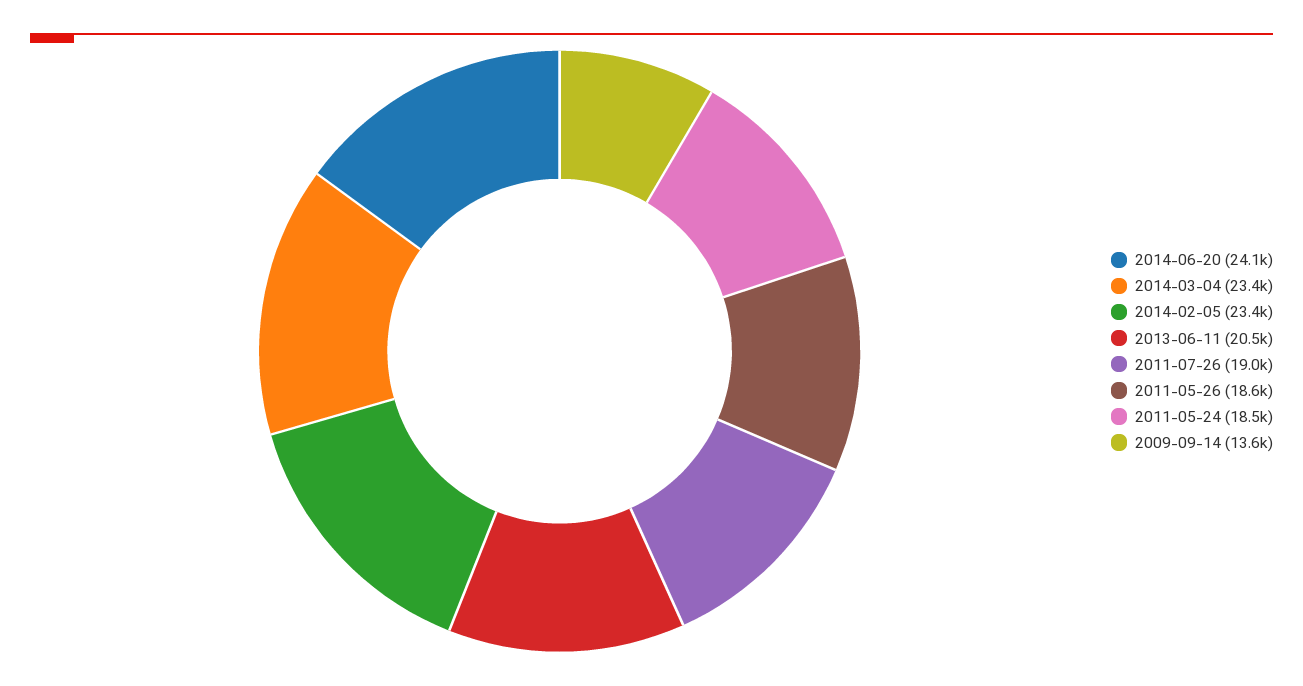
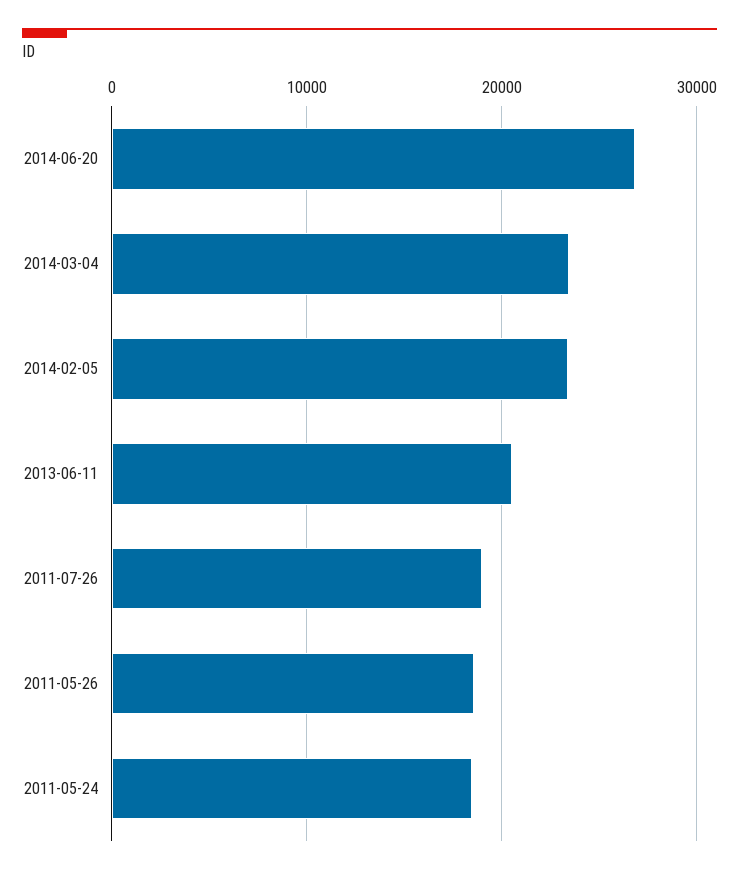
  {
-   "2014-06-20": 24100,
+   "2014-06-20": 27000,
    "2014-03-04": 23400,
    "2014-02-05": 23400,
    "2013-06-11": 20500,
    "2011-07-26": 19000,
    "2011-05-26": 18600,
-   "2011-05-24": 18500,
+   "2011-05-24": 18500
-   "2009-09-14": 13600
  }

